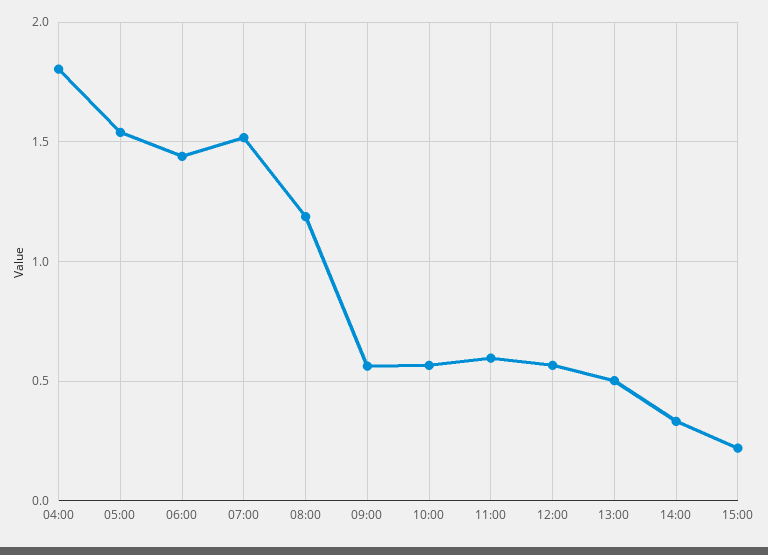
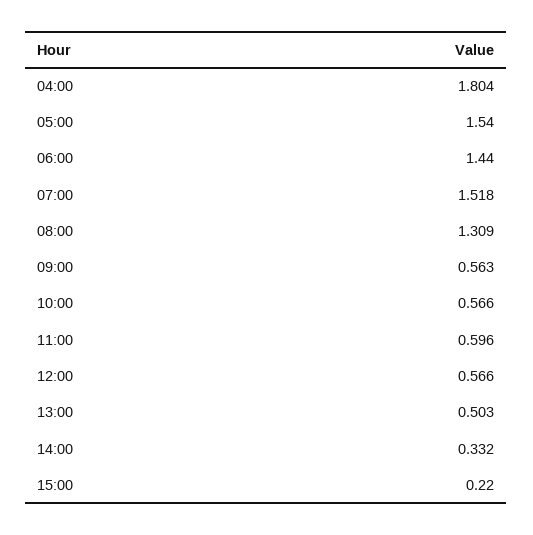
  {
    "04:00": 1.804,
    "05:00": 1.54,
    "06:00": 1.44,
    "07:00": 1.518,
-   "08:00": 1.2,
+   "08:00": 1.309,
    "09:00": 0.563,
    "10:00": 0.566,
    "11:00": 0.596,
    "12:00": 0.566,
    "13:00": 0.503,
    "14:00": 0.332,
    "15:00": 0.22
  }

